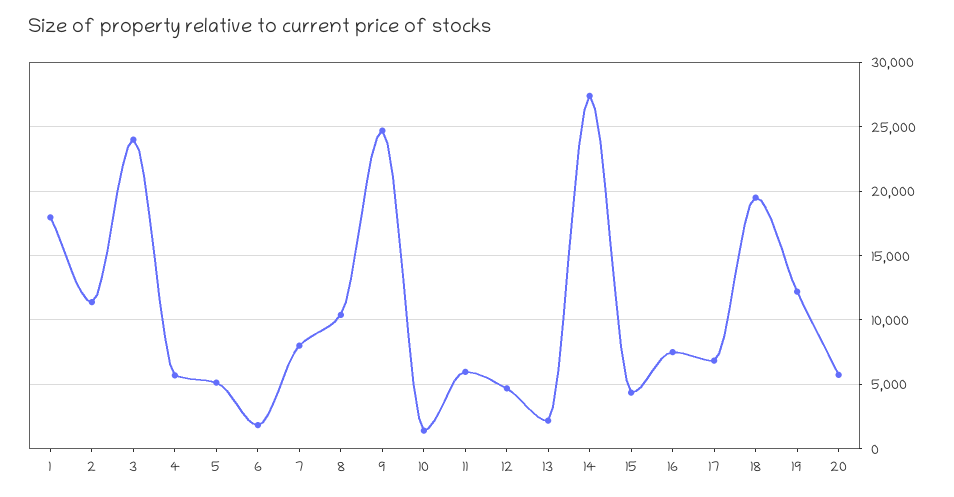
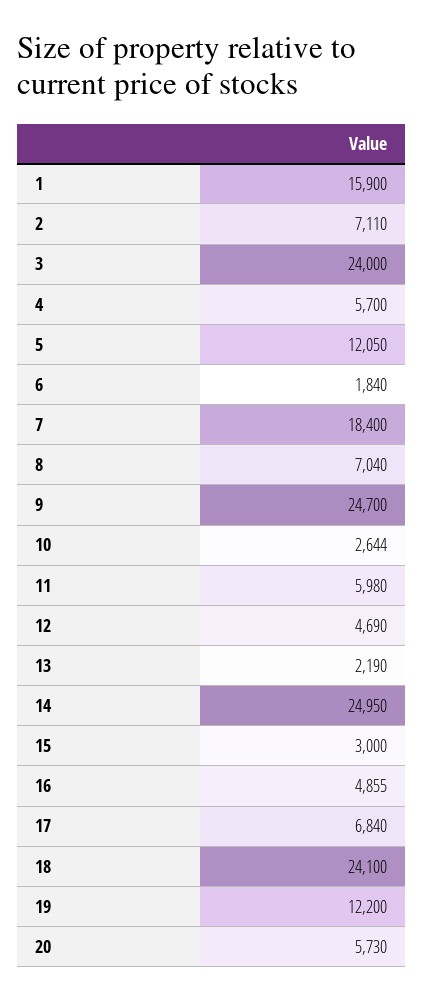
  {
-   "1": 18000,
+   "1": 15900,
-   "2": 11500,
+   "2": 7110,
    "3": 24000,
    "4": 5700,
-   "5": 5000,
+   "5": 12050,
    "6": 1840,
-   "7": 8000,
+   "7": 18400,
-   "8": 10500,
+   "8": 7040,
    "9": 24700,
-   "10": 1500,
+   "10": 2644,
    "11": 5980,
    "12": 4690,
    "13": 2190,
-   "14": 27500,
+   "14": 24950,
-   "15": 4500,
+   "15": 3000,
-   "16": 7500,
+   "16": 4855,
    "17": 6840,
-   "18": 19500,
+   "18": 24100,
    "19": 12200,
    "20": 5730
  }

